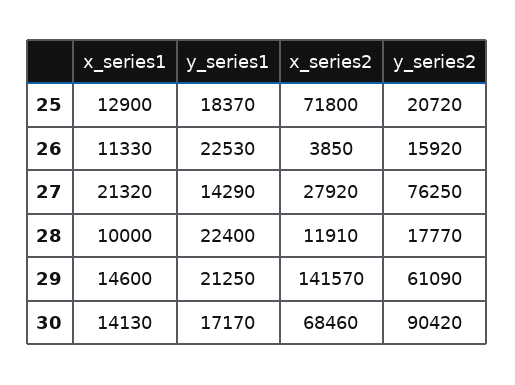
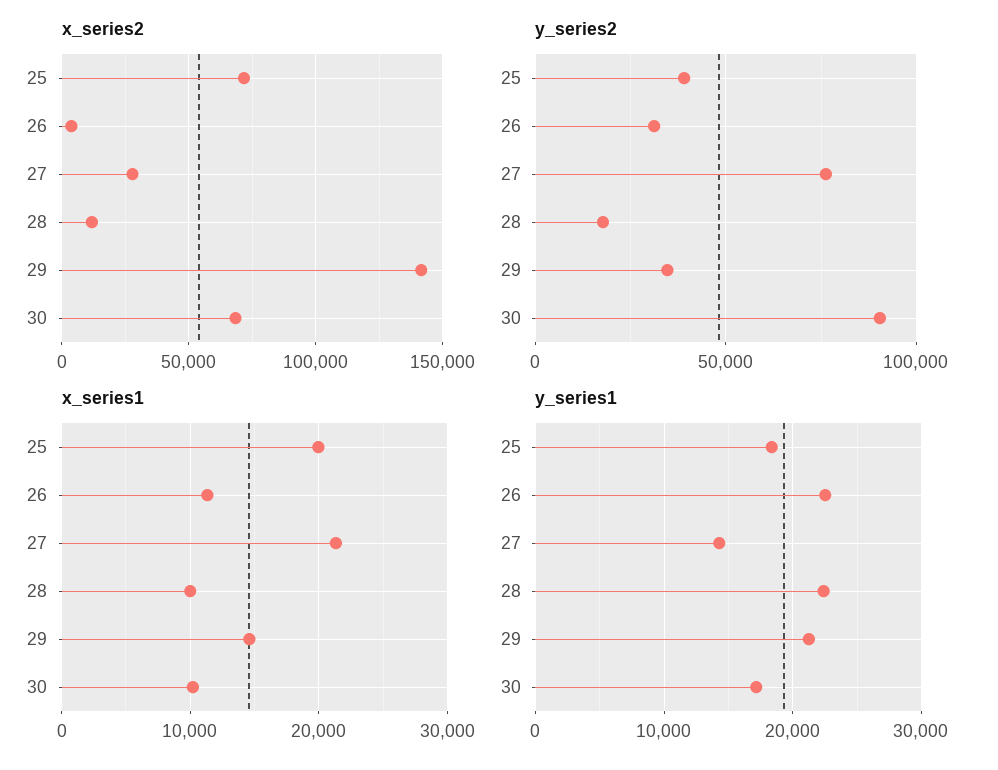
  {
    "x_series1": {
-     "25": 12900,
+     "25": 20000,
      "26": 11330,
      "27": 21320,
      "28": 10000,
      "29": 14600,
-     "30": 14130
+     "30": 10000
    },
    "y_series1": {
      "25": 18370,
      "26": 22530,
      "27": 14290,
      "28": 22400,
      "29": 21250,
      "30": 17170
    },
    "x_series2": {
      "25": 71800,
      "26": 3850,
      "27": 27920,
      "28": 11910,
      "29": 141570,
      "30": 68460
    },
    "y_series2": {
-     "25": 20720,
+     "25": 40000,
-     "26": 15920,
+     "26": 30000,
      "27": 76250,
      "28": 17770,
-     "29": 61090,
+     "29": 35000,
      "30": 90420
    }
  }

